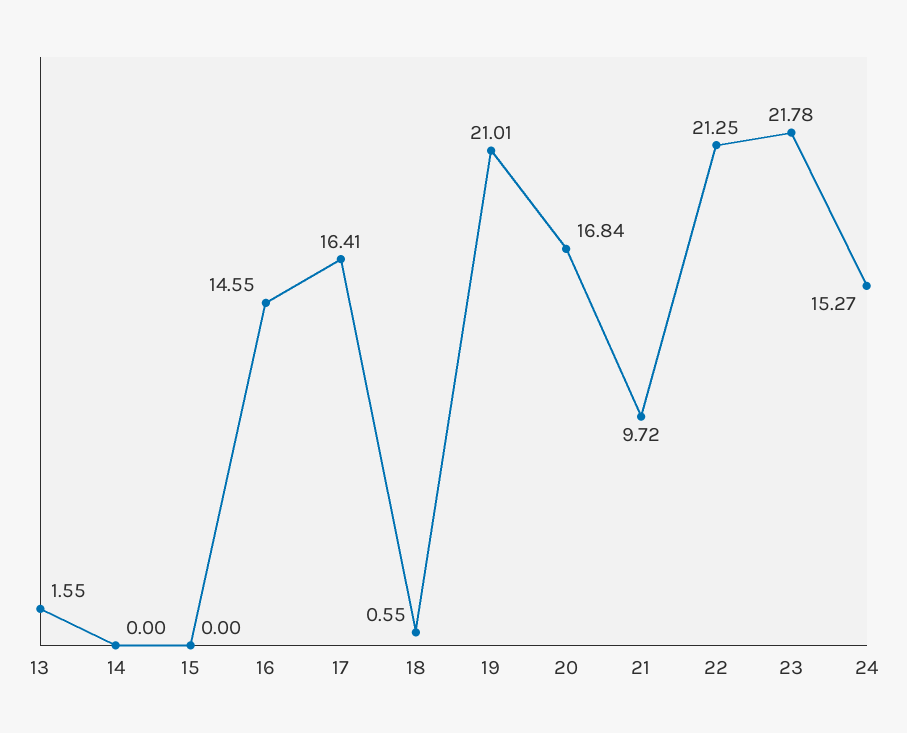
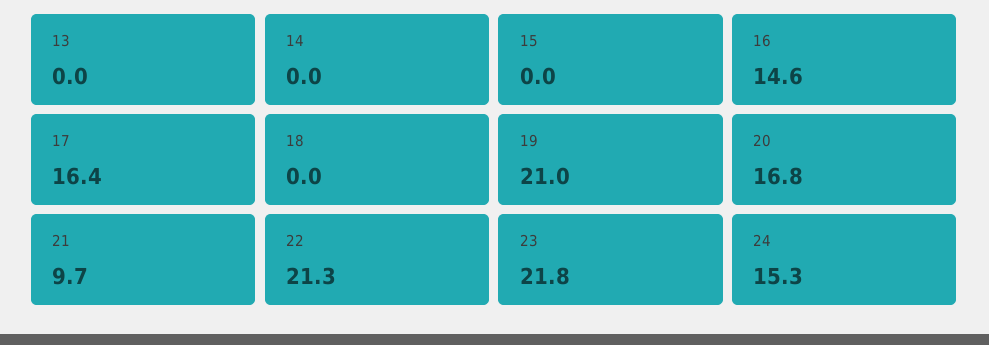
  {
-   "13": 1.55,
+   "13": 0,
    "14": 0,
    "15": 0,
    "16": 14.55,
    "17": 16.41,
-   "18": 0.55,
+   "18": 0,
    "19": 21.01,
    "20": 16.84,
    "21": 9.72,
    "22": 21.25,
    "23": 21.78,
    "24": 15.27
  }

